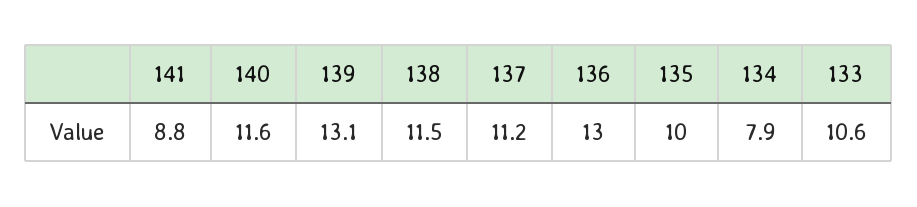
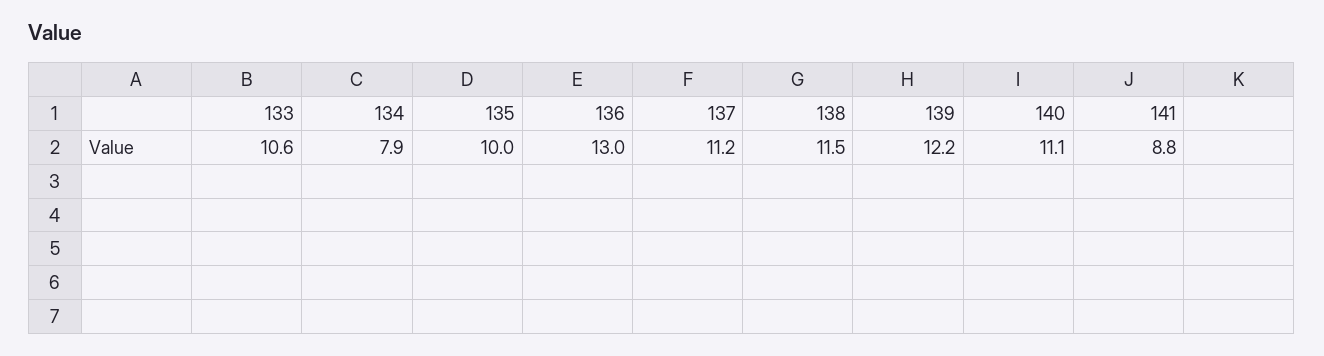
  {
    "141": 8.8,
-   "140": 11.6,
+   "140": 11.1,
-   "139": 13.1,
+   "139": 12.2,
    "138": 11.5,
    "137": 11.2,
    "136": 13,
    "135": 10,
    "134": 7.9,
    "133": 10.6
  }

